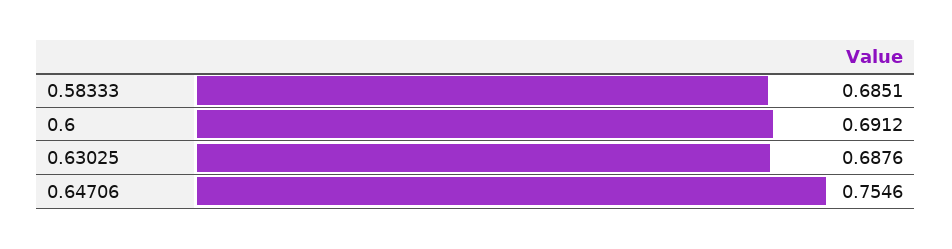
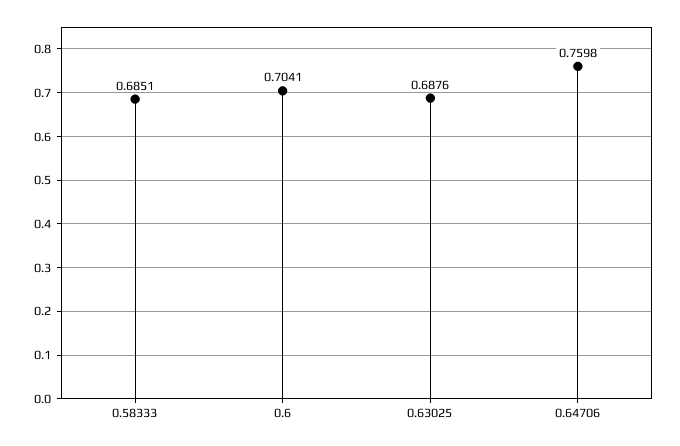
  {
    "0.58333": 0.6851,
-   "0.6": 0.6912,
+   "0.6": 0.7041,
    "0.63025": 0.6876,
-   "0.64706": 0.7546
+   "0.64706": 0.7598
  }

